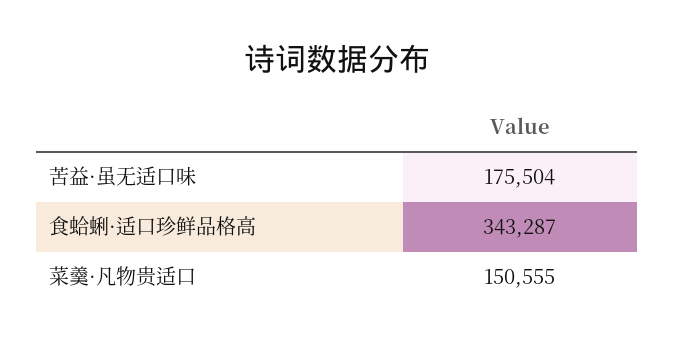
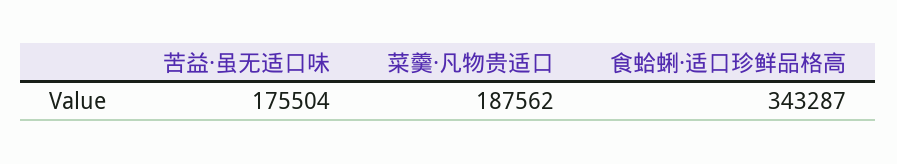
  {
    "苦益·虽无适口味": 175504,
    "食蛤蜊·适口珍鲜品格高": 343287,
-   "菜羹·凡物贵适口": 150555
+   "菜羹·凡物贵适口": 187562
  }

